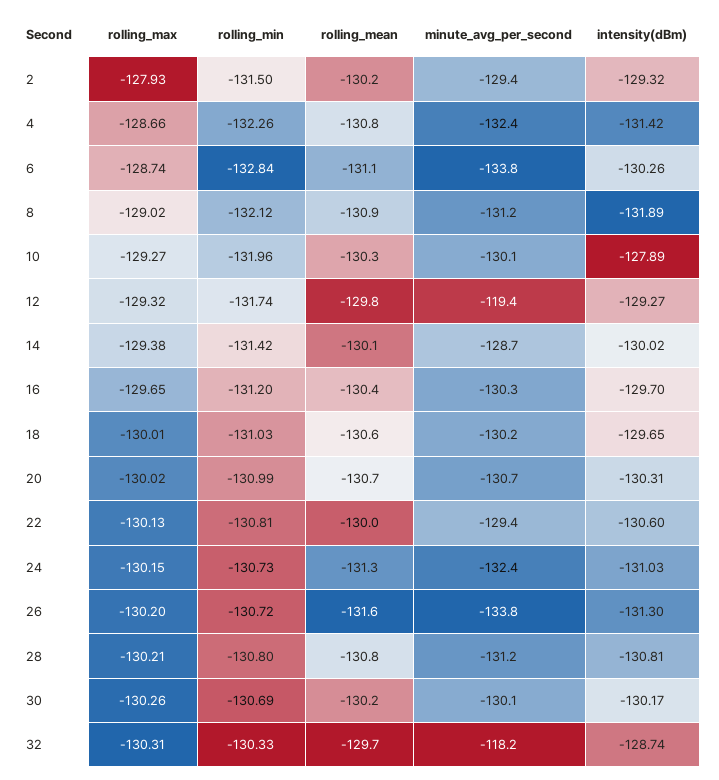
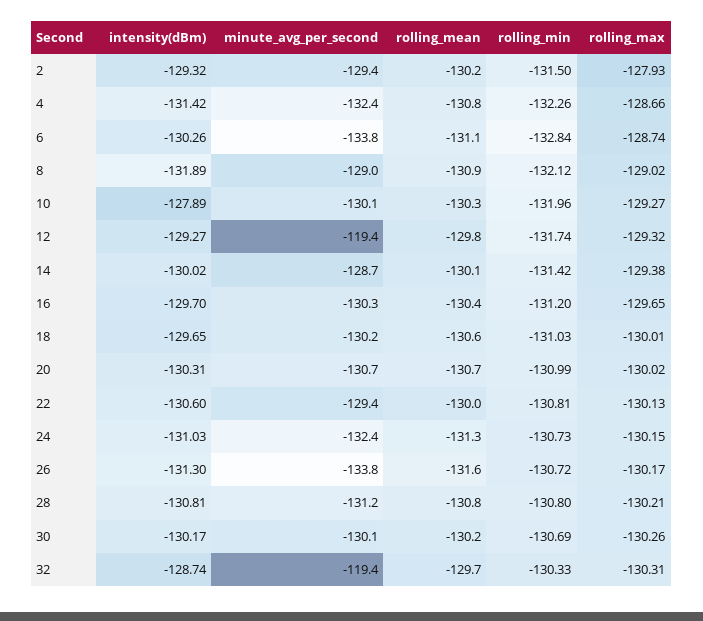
  {
    "rolling_max": {
      "2": -127.93,
      "4": -128.66,
      "6": -128.74,
      "8": -129.02,
      "10": -129.27,
      "12": -129.32,
      "14": -129.38,
      "16": -129.65,
      "18": -130.01,
      "20": -130.02,
      "22": -130.13,
      "24": -130.15,
-     "26": -130.2,
+     "26": -130.17,
      "28": -130.21,
      "30": -130.26,
      "32": -130.31
    },
    "rolling_min": {
      "2": -131.5,
      "4": -132.26,
      "6": -132.84,
      "8": -132.12,
      "10": -131.96,
      "12": -131.74,
      "14": -131.42,
      "16": -131.2,
      "18": -131.03,
      "20": -130.99,
      "22": -130.81,
      "24": -130.73,
      "26": -130.72,
      "28": -130.8,
      "30": -130.69,
      "32": -130.33
    },
    "rolling_mean": {
      "2": -130.2,
      "4": -130.8,
      "6": -131.1,
      "8": -130.9,
      "10": -130.3,
      "12": -129.8,
      "14": -130.1,
      "16": -130.4,
      "18": -130.6,
      "20": -130.7,
      "22": -130,
      "24": -131.3,
      "26": -131.6,
      "28": -130.8,
      "30": -130.2,
      "32": -129.7
    },
    "minute_avg_per_second": {
      "2": -129.4,
      "4": -132.4,
      "6": -133.8,
-     "8": -131.2,
+     "8": -129,
      "10": -130.1,
      "12": -119.4,
      "14": -128.7,
      "16": -130.3,
      "18": -130.2,
      "20": -130.7,
      "22": -129.4,
      "24": -132.4,
      "26": -133.8,
      "28": -131.2,
      "30": -130.1,
-     "32": -118.2
+     "32": -119.4
    },
    "intensity(dBm)": {
      "2": -129.32,
      "4": -131.42,
      "6": -130.26,
      "8": -131.89,
      "10": -127.89,
      "12": -129.27,
      "14": -130.02,
      "16": -129.7,
      "18": -129.65,
      "20": -130.31,
      "22": -130.6,
      "24": -131.03,
      "26": -131.3,
      "28": -130.81,
      "30": -130.17,
      "32": -128.74
    }
  }

